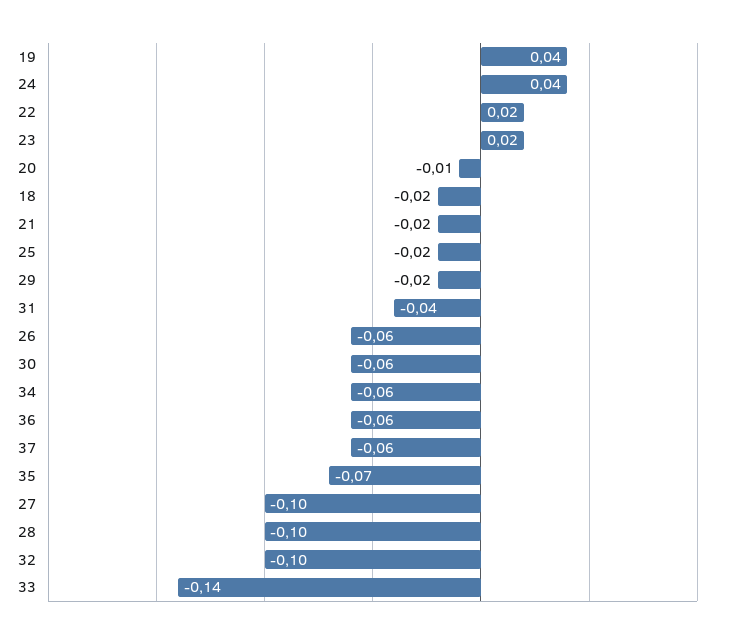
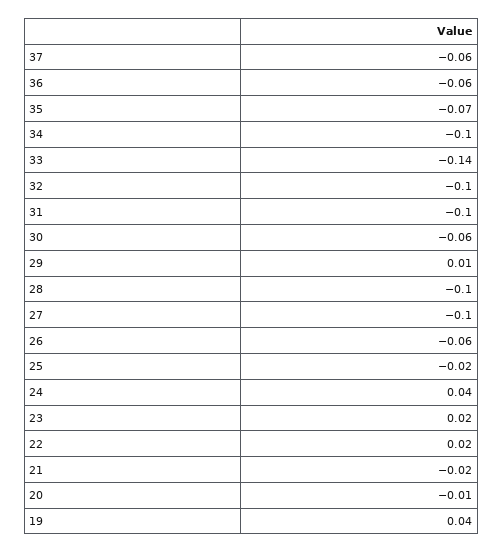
  {
    "19": 0.04,
    "24": 0.04,
    "22": 0.02,
    "23": 0.02,
    "20": -0.01,
-   "18": -0.02,
    "21": -0.02,
    "25": -0.02,
-   "29": -0.02,
+   "29": 0.01,
-   "31": -0.04,
+   "31": -0.1,
    "26": -0.06,
    "30": -0.06,
-   "34": -0.06,
+   "34": -0.1,
    "36": -0.06,
    "37": -0.06,
    "35": -0.07,
    "27": -0.1,
    "28": -0.1,
    "32": -0.1,
    "33": -0.14
  }

